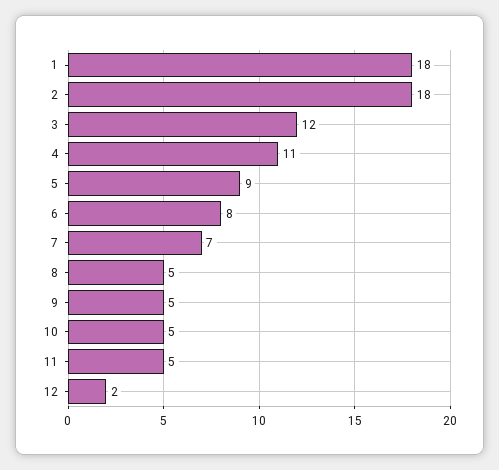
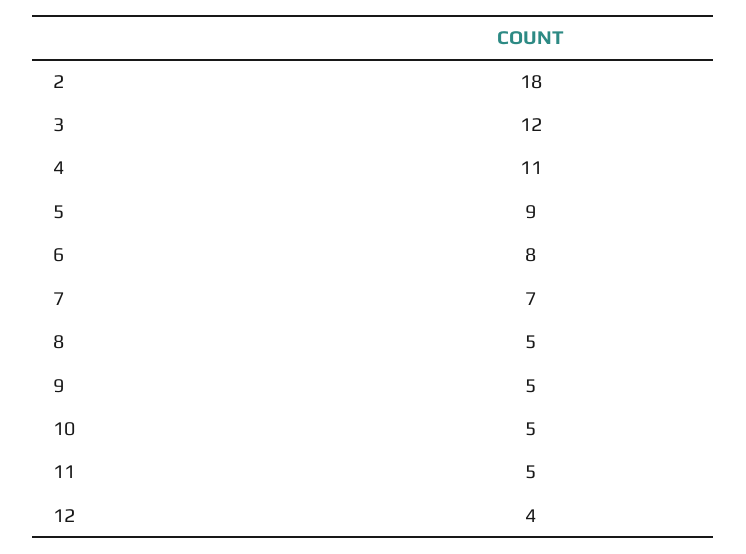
  {
-   "1": 18,
    "2": 18,
    "3": 12,
    "4": 11,
    "5": 9,
    "6": 8,
    "7": 7,
    "8": 5,
    "9": 5,
    "10": 5,
    "11": 5,
-   "12": 2
+   "12": 4
  }

